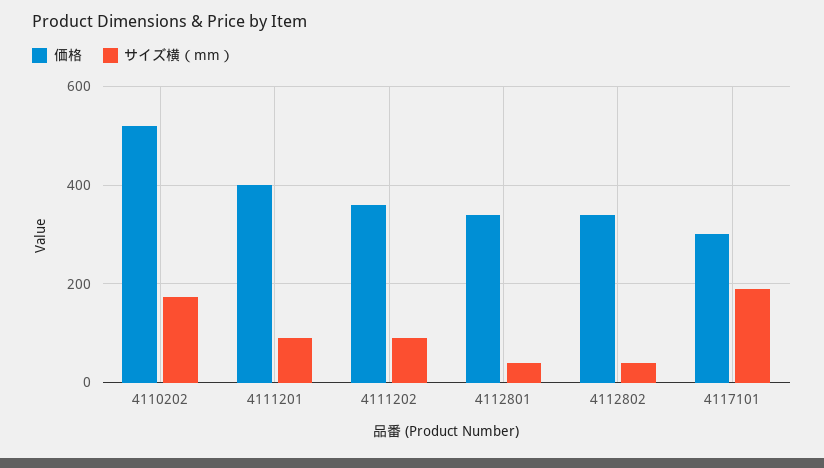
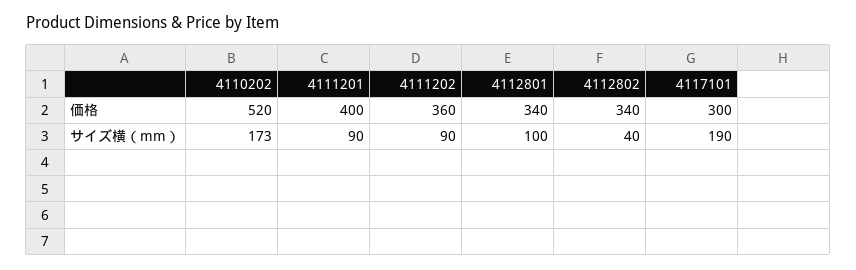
  {
    "価格": {
      "4110202": 520,
      "4111201": 400,
      "4111202": 360,
      "4112801": 340,
      "4112802": 340,
      "4117101": 300
    },
    "サイズ横（mm）": {
      "4110202": 173,
      "4111201": 90,
      "4111202": 90,
-     "4112801": 40,
+     "4112801": 100,
      "4112802": 40,
      "4117101": 190
    }
  }

